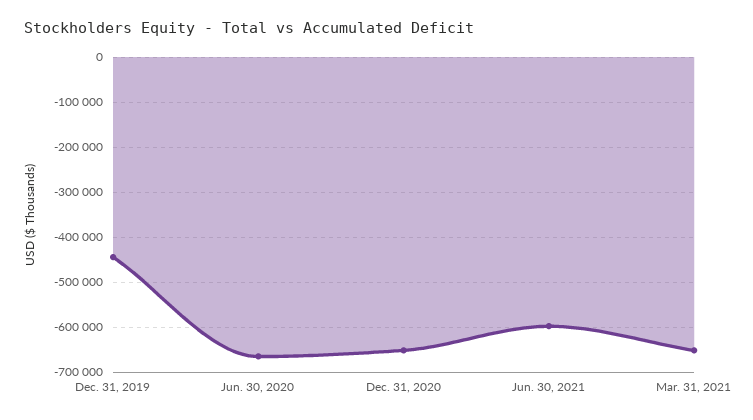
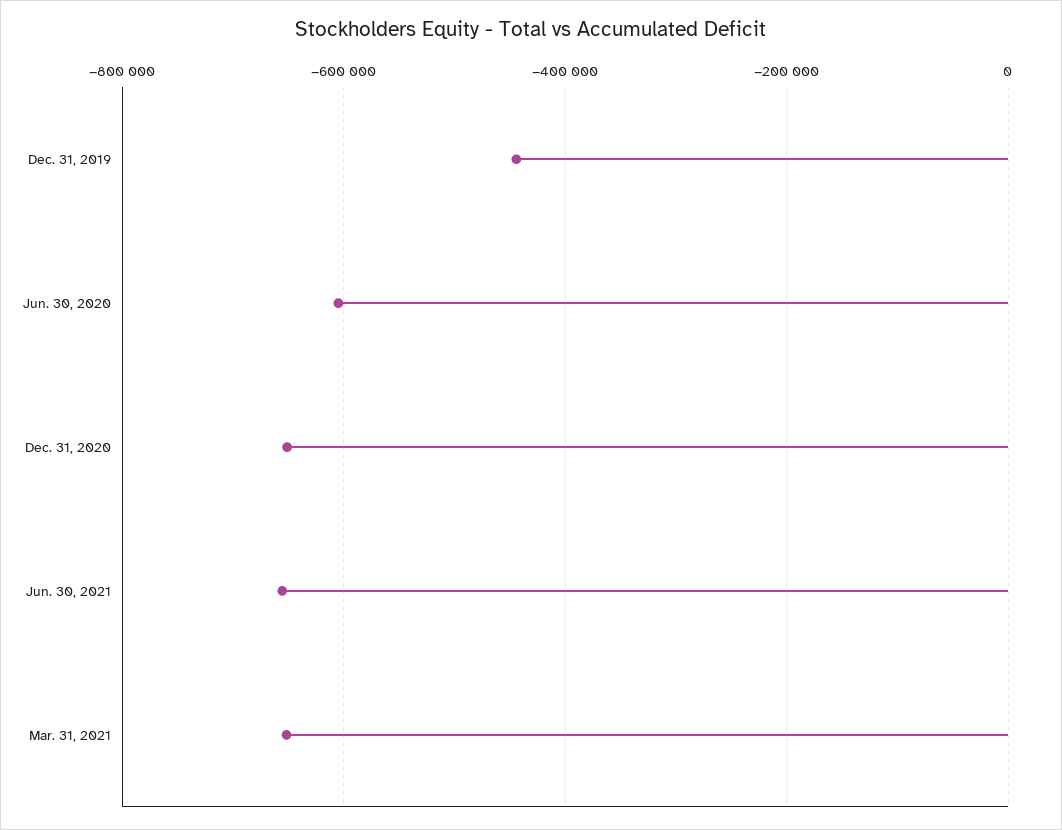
  {
    "Dec. 31, 2019": -440000,
-   "Jun. 30, 2020": -660000,
+   "Jun. 30, 2020": -600000,
    "Dec. 31, 2020": -660000,
-   "Jun. 30, 2021": -600000,
+   "Jun. 30, 2021": -660000,
    "Mar. 31, 2021": -660000
  }

